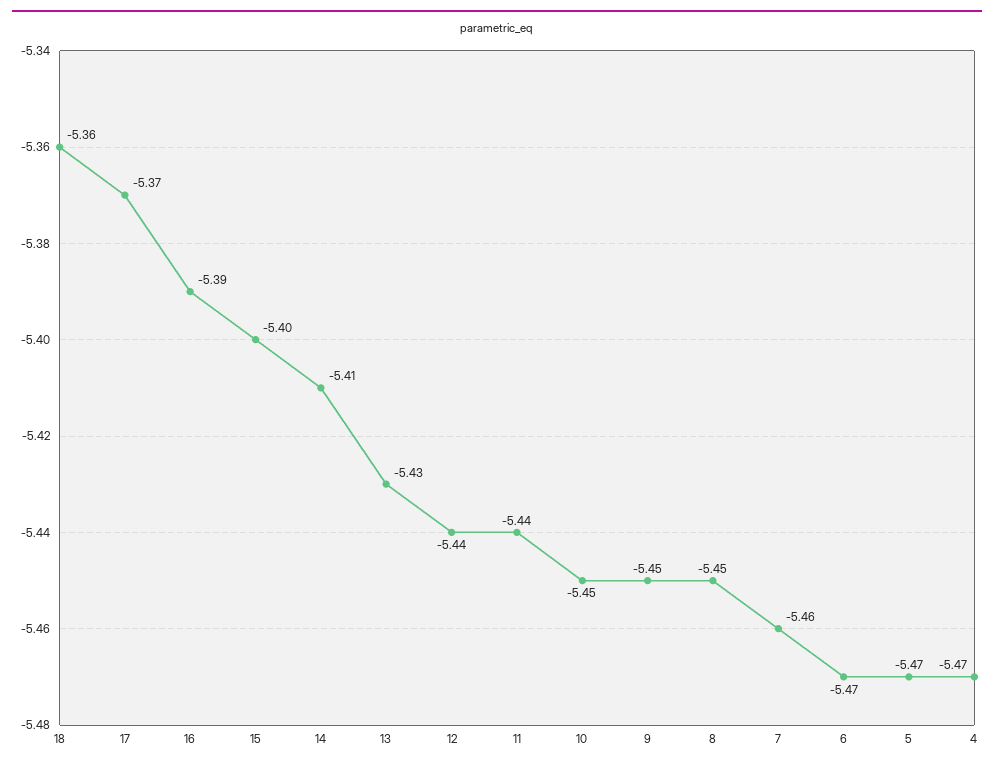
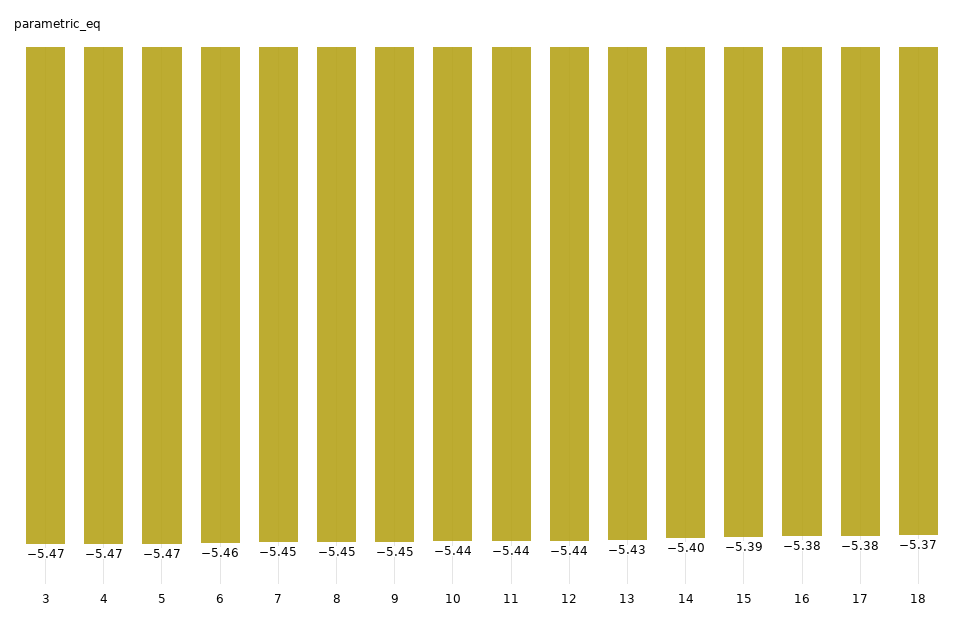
  {
-   "18": -5.36,
+   "18": -5.37,
-   "17": -5.37,
+   "17": -5.38,
-   "16": -5.39,
+   "16": -5.38,
-   "15": -5.4,
+   "15": -5.39,
-   "14": -5.41,
+   "14": -5.4,
    "13": -5.43,
    "12": -5.44,
    "11": -5.44,
-   "10": -5.45,
+   "10": -5.44,
    "9": -5.45,
    "8": -5.45,
-   "7": -5.46,
+   "7": -5.45,
-   "6": -5.47,
+   "6": -5.46,
    "5": -5.47,
-   "4": -5.47
+   "4": -5.47,
+   "3": -5.47
  }

